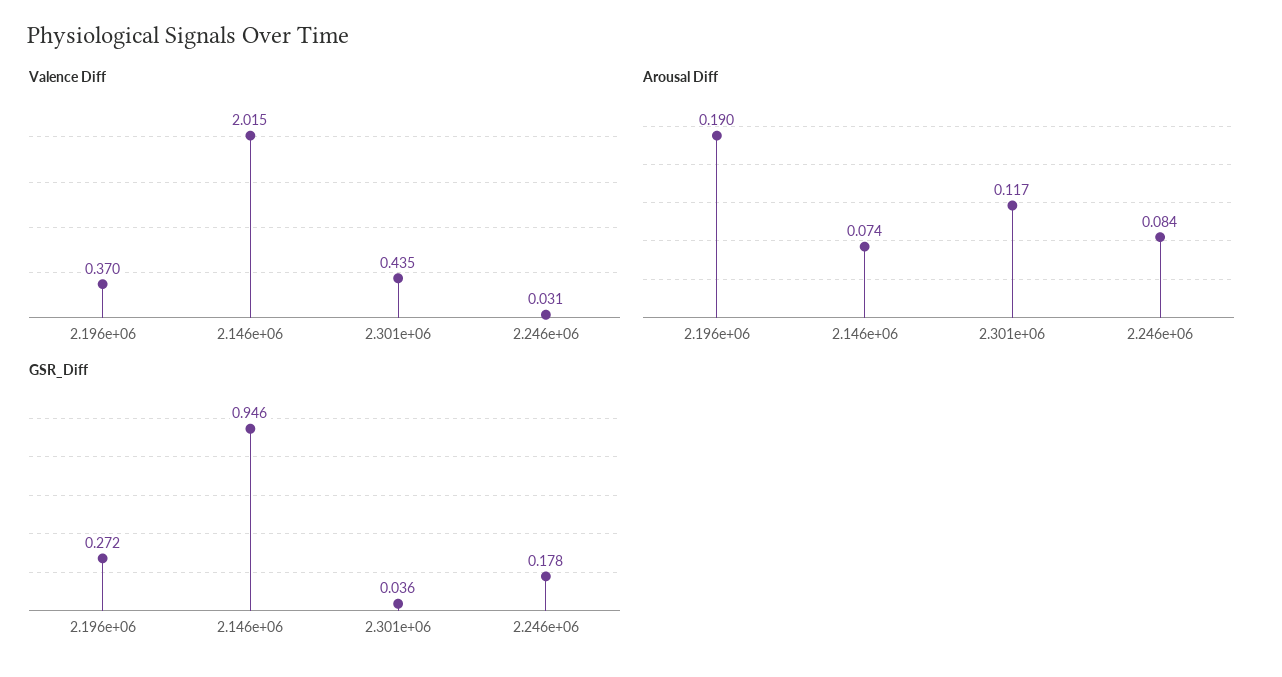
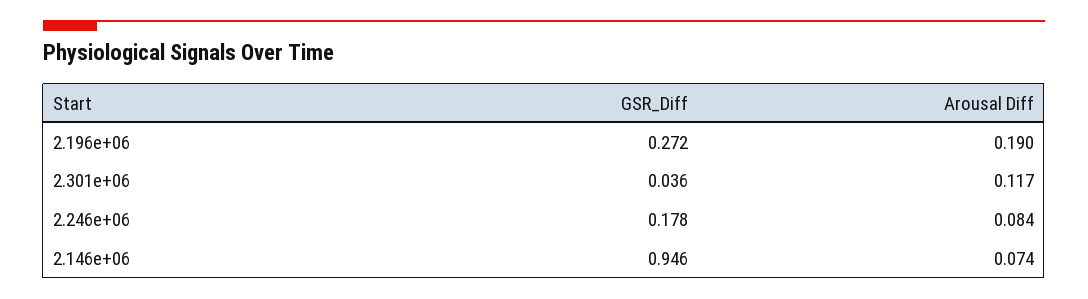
  {
-   "Valence Diff": {
-     "2.196e+06": 0.37,
-     "2.146e+06": 2.015,
-     "2.301e+06": 0.435,
-     "2.246e+06": 0.031
-   },
    "Arousal Diff": {
      "2.196e+06": 0.19,
      "2.146e+06": 0.074,
      "2.301e+06": 0.117,
      "2.246e+06": 0.084
    },
    "GSR_Diff": {
      "2.196e+06": 0.272,
      "2.146e+06": 0.946,
      "2.301e+06": 0.036,
      "2.246e+06": 0.178
    }
  }

